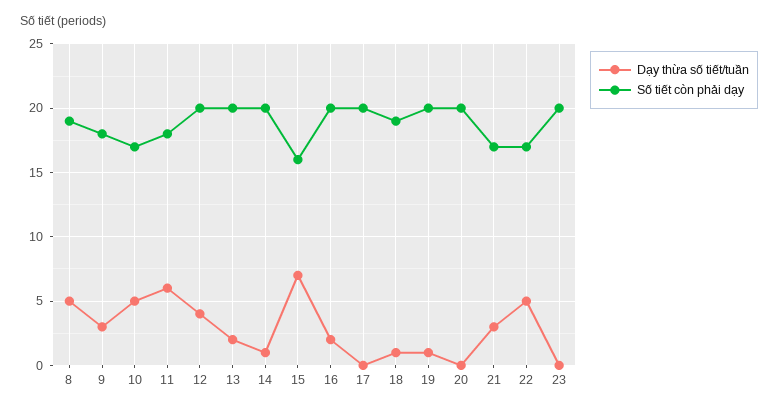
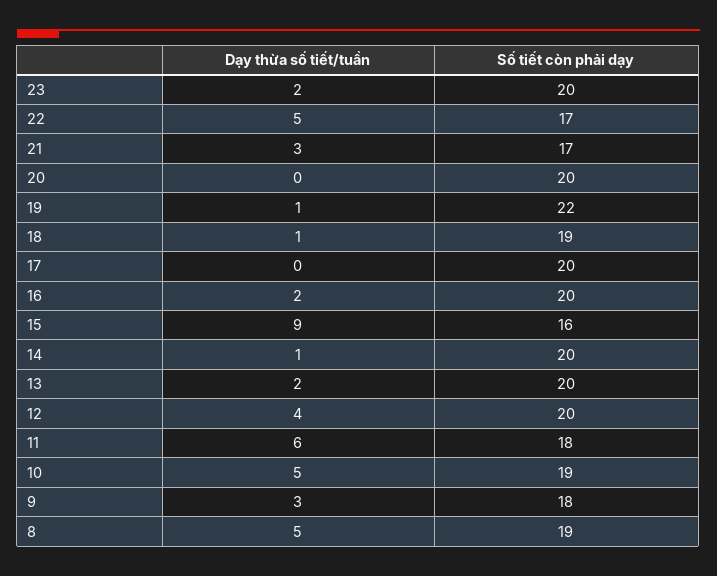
  {
    "Dạy thừa số tiết/tuần": {
      "8": 5,
      "9": 3,
      "10": 5,
      "11": 6,
      "12": 4,
      "13": 2,
      "14": 1,
-     "15": 7,
+     "15": 9,
      "16": 2,
      "17": 0,
      "18": 1,
      "19": 1,
      "20": 0,
      "21": 3,
      "22": 5,
-     "23": 0
+     "23": 2
    },
    "Số tiết còn phải dạy": {
      "8": 19,
      "9": 18,
-     "10": 17,
+     "10": 19,
      "11": 18,
      "12": 20,
      "13": 20,
      "14": 20,
      "15": 16,
      "16": 20,
      "17": 20,
      "18": 19,
-     "19": 20,
+     "19": 22,
      "20": 20,
      "21": 17,
      "22": 17,
      "23": 20
    }
  }

